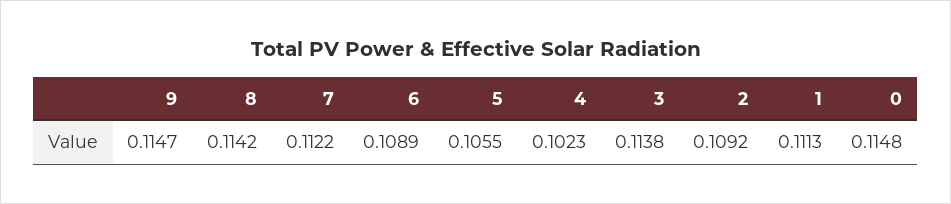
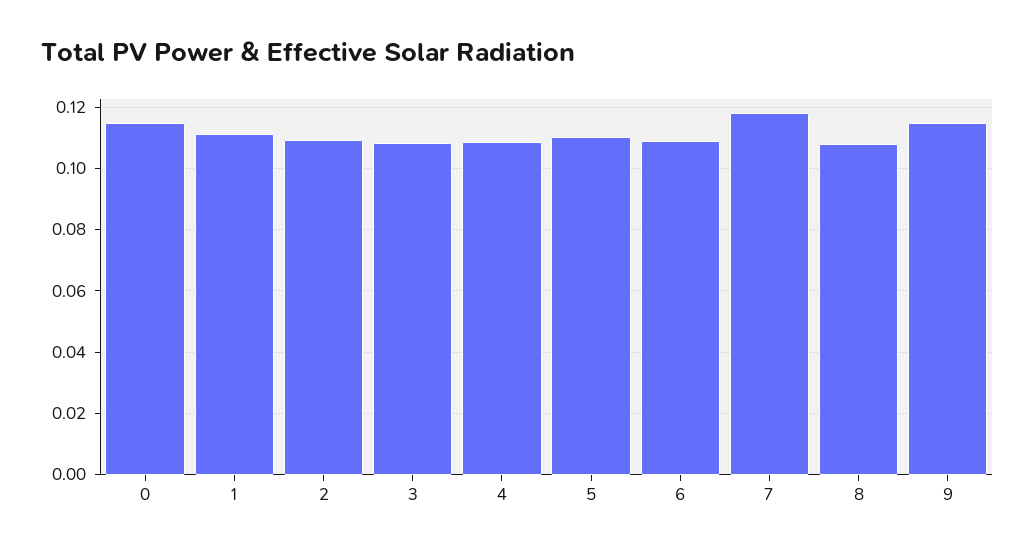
  {
    "9": 0.1147,
-   "8": 0.1142,
+   "8": 0.108,
-   "7": 0.1122,
+   "7": 0.118,
    "6": 0.1089,
-   "5": 0.1055,
+   "5": 0.11,
-   "4": 0.1023,
+   "4": 0.108,
-   "3": 0.1138,
+   "3": 0.108,
    "2": 0.1092,
    "1": 0.1113,
    "0": 0.1148
  }

